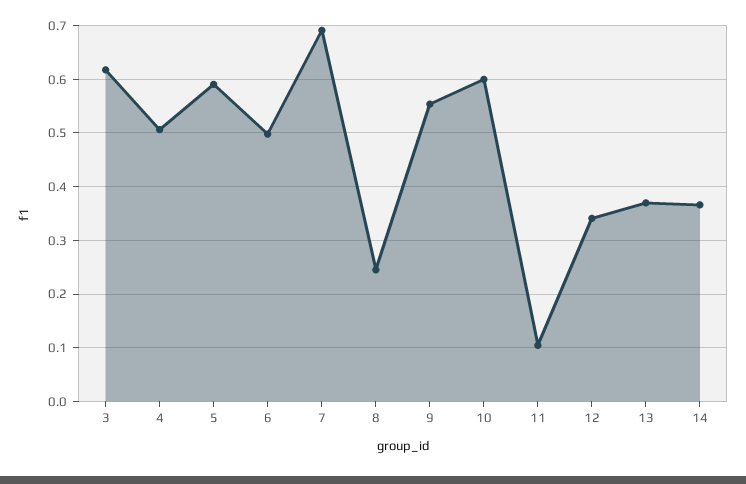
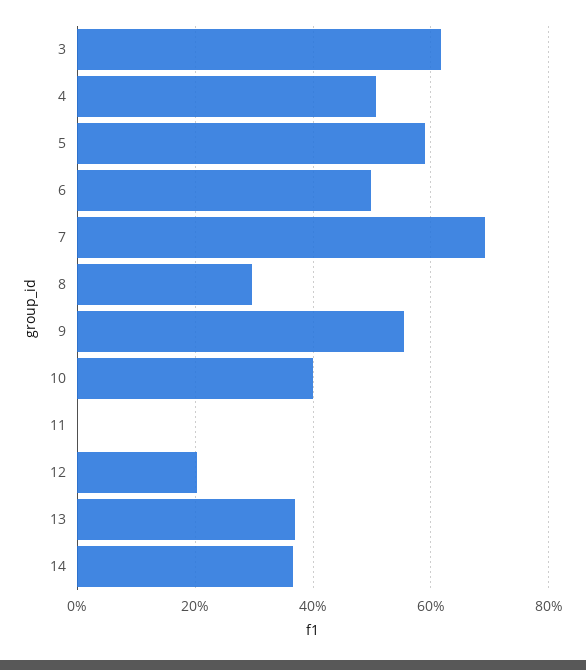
  {
    "3": 0.62,
    "4": 0.5,
    "5": 0.6,
    "6": 0.5,
    "7": 0.7,
-   "8": 0.24,
+   "8": 0.3,
    "9": 0.56,
-   "10": 0.6,
+   "10": 0.4,
-   "11": 0.1,
+   "11": 0,
-   "12": 0.34,
+   "12": 0.2,
    "13": 0.38,
    "14": 0.36
  }

